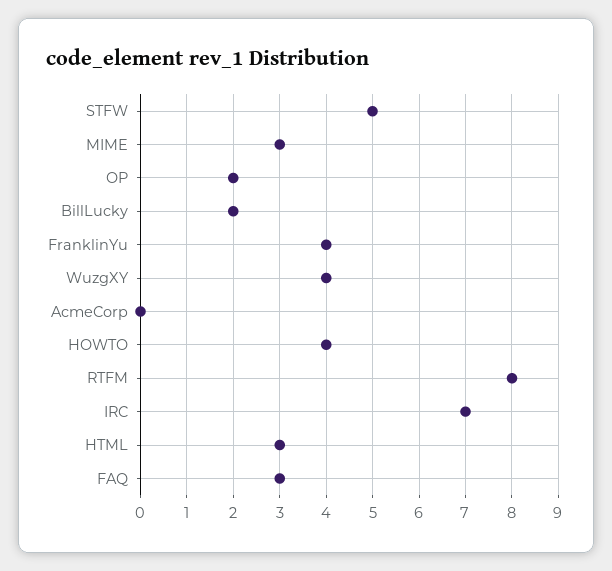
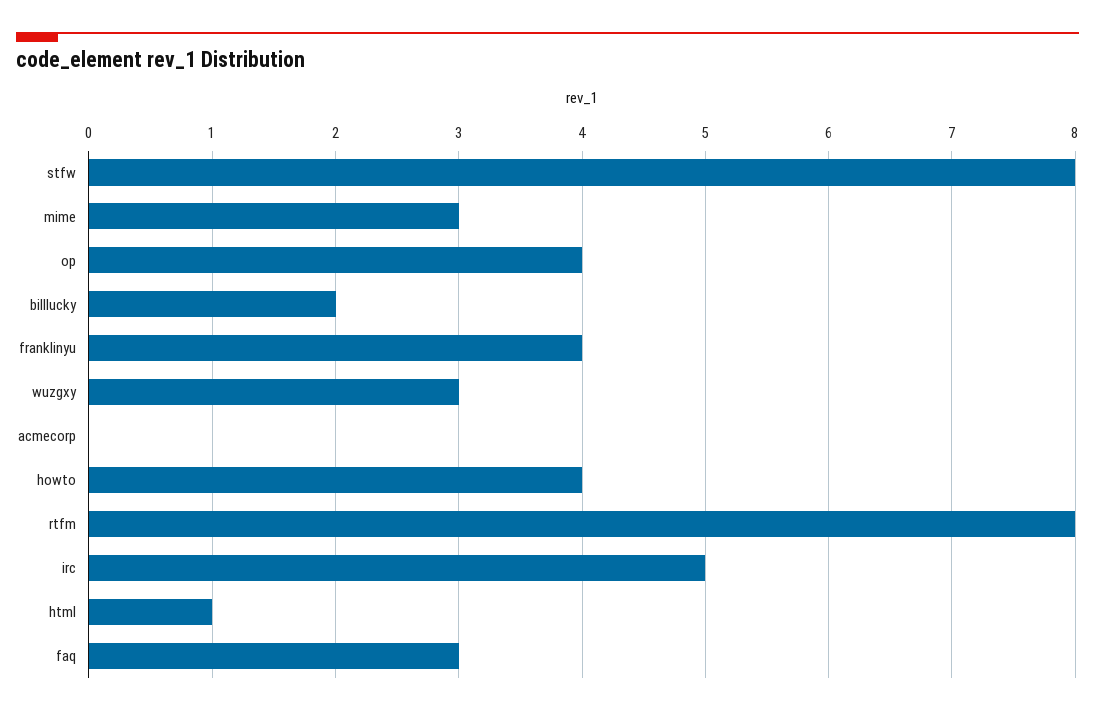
  {
-   "STFW": 5,
+   "STFW": 8,
    "MIME": 3,
-   "OP": 2,
+   "OP": 4,
    "BillLucky": 2,
    "FranklinYu": 4,
-   "WuzgXY": 4,
+   "WuzgXY": 3,
    "AcmeCorp": 0,
    "HOWTO": 4,
    "RTFM": 8,
-   "IRC": 7,
+   "IRC": 5,
-   "HTML": 3,
+   "HTML": 1,
    "FAQ": 3
  }

